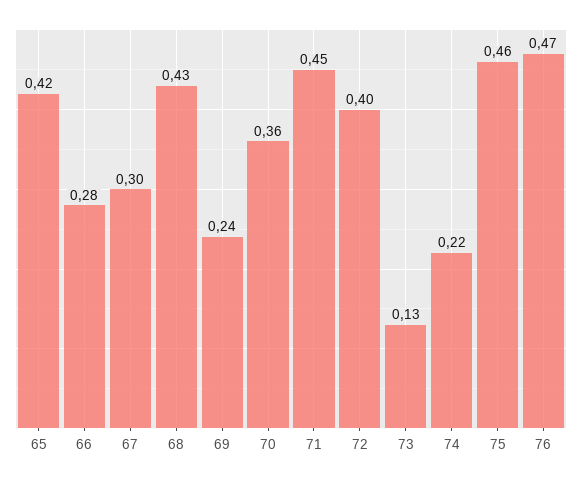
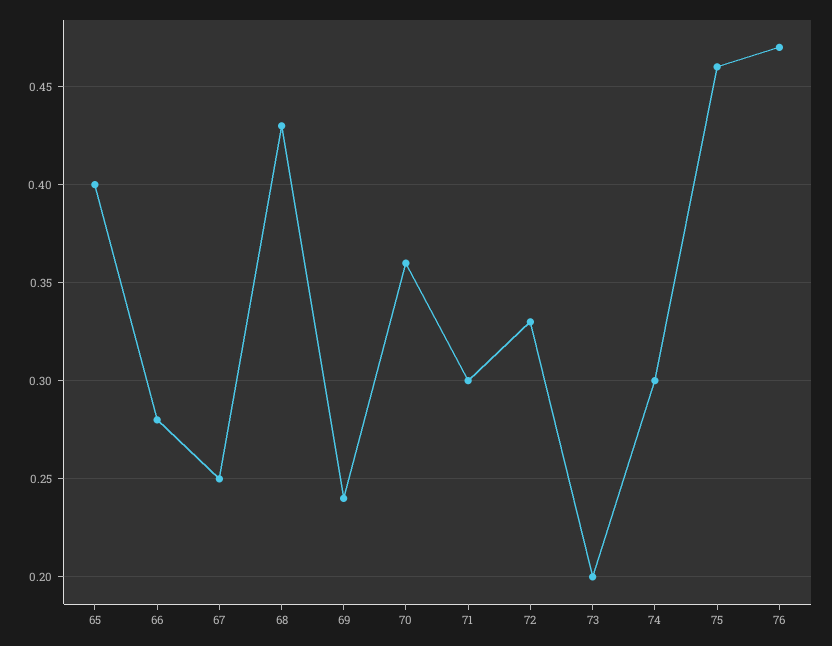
  {
-   "65": 0.42,
+   "65": 0.4,
    "66": 0.28,
-   "67": 0.3,
+   "67": 0.25,
    "68": 0.43,
    "69": 0.24,
    "70": 0.36,
-   "71": 0.45,
+   "71": 0.3,
-   "72": 0.4,
+   "72": 0.33,
-   "73": 0.13,
+   "73": 0.2,
-   "74": 0.22,
+   "74": 0.3,
    "75": 0.46,
    "76": 0.47
  }

